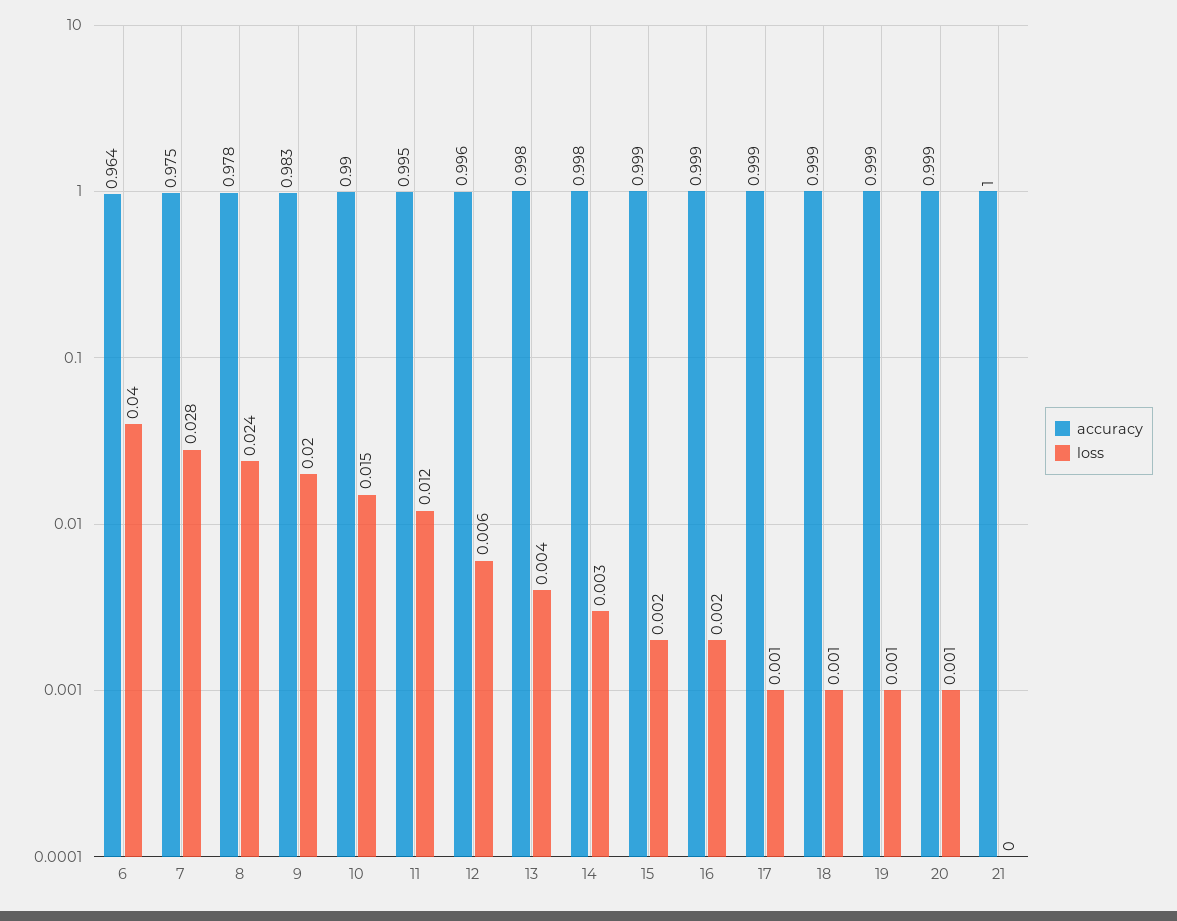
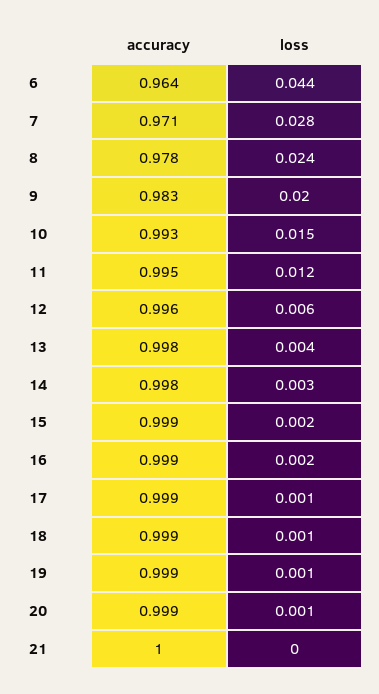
  {
    "accuracy": {
      "6": 0.964,
-     "7": 0.975,
+     "7": 0.971,
      "8": 0.978,
      "9": 0.983,
-     "10": 0.99,
+     "10": 0.993,
      "11": 0.995,
      "12": 0.996,
      "13": 0.998,
      "14": 0.998,
      "15": 0.999,
      "16": 0.999,
      "17": 0.999,
      "18": 0.999,
      "19": 0.999,
      "20": 0.999,
      "21": 1
    },
    "loss": {
-     "6": 0.04,
+     "6": 0.044,
      "7": 0.028,
      "8": 0.024,
      "9": 0.02,
      "10": 0.015,
      "11": 0.012,
      "12": 0.006,
      "13": 0.004,
      "14": 0.003,
      "15": 0.002,
      "16": 0.002,
      "17": 0.001,
      "18": 0.001,
      "19": 0.001,
      "20": 0.001,
      "21": 0
    }
  }

